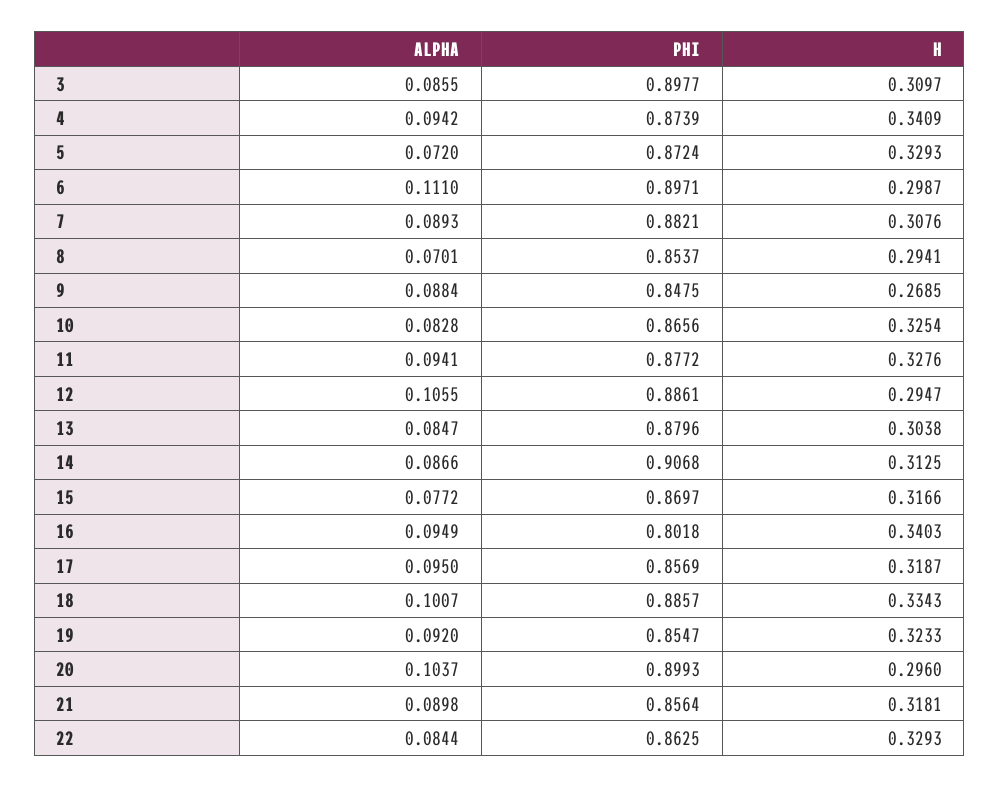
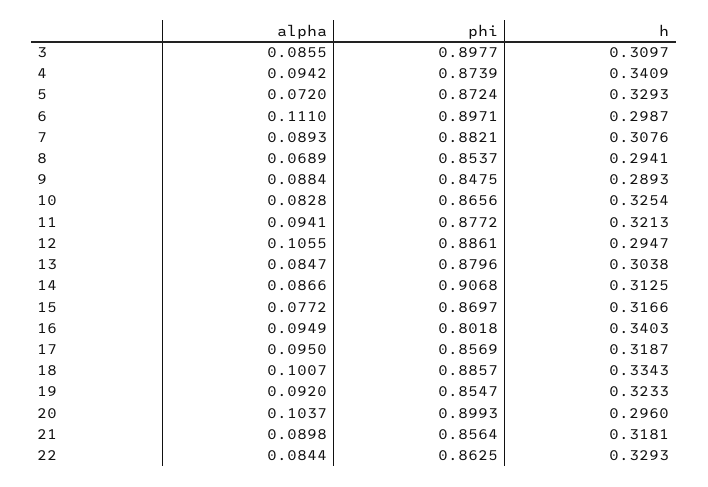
  {
    "ALPHA": {
      "3": 0.0855,
      "4": 0.0942,
      "5": 0.072,
      "6": 0.111,
      "7": 0.0893,
-     "8": 0.0701,
+     "8": 0.0689,
      "9": 0.0884,
      "10": 0.0828,
      "11": 0.0941,
      "12": 0.1055,
      "13": 0.0847,
      "14": 0.0866,
      "15": 0.0772,
      "16": 0.0949,
      "17": 0.095,
      "18": 0.1007,
      "19": 0.092,
      "20": 0.1037,
      "21": 0.0898,
      "22": 0.0844
    },
    "PHI": {
      "3": 0.8977,
      "4": 0.8739,
      "5": 0.8724,
      "6": 0.8971,
      "7": 0.8821,
      "8": 0.8537,
      "9": 0.8475,
      "10": 0.8656,
      "11": 0.8772,
      "12": 0.8861,
      "13": 0.8796,
      "14": 0.9068,
      "15": 0.8697,
      "16": 0.8018,
      "17": 0.8569,
      "18": 0.8857,
      "19": 0.8547,
      "20": 0.8993,
      "21": 0.8564,
      "22": 0.8625
    },
    "H": {
      "3": 0.3097,
      "4": 0.3409,
      "5": 0.3293,
      "6": 0.2987,
      "7": 0.3076,
      "8": 0.2941,
-     "9": 0.2685,
+     "9": 0.2893,
      "10": 0.3254,
-     "11": 0.3276,
+     "11": 0.3213,
      "12": 0.2947,
      "13": 0.3038,
      "14": 0.3125,
      "15": 0.3166,
      "16": 0.3403,
      "17": 0.3187,
      "18": 0.3343,
      "19": 0.3233,
      "20": 0.296,
      "21": 0.3181,
      "22": 0.3293
    }
  }

